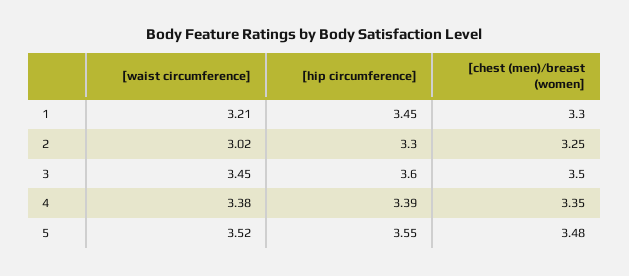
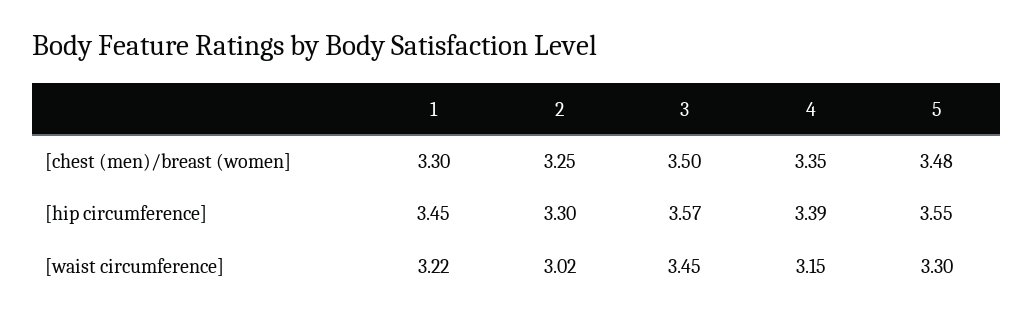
  {
    "[waist circumference]": {
-     "1": 3.21,
+     "1": 3.22,
      "2": 3.02,
      "3": 3.45,
-     "4": 3.38,
+     "4": 3.15,
-     "5": 3.52
+     "5": 3.3
    },
    "[hip circumference]": {
      "1": 3.45,
      "2": 3.3,
-     "3": 3.6,
+     "3": 3.57,
      "4": 3.39,
      "5": 3.55
    },
    "[chest (men)/breast (women]": {
      "1": 3.3,
      "2": 3.25,
      "3": 3.5,
      "4": 3.35,
      "5": 3.48
    }
  }

